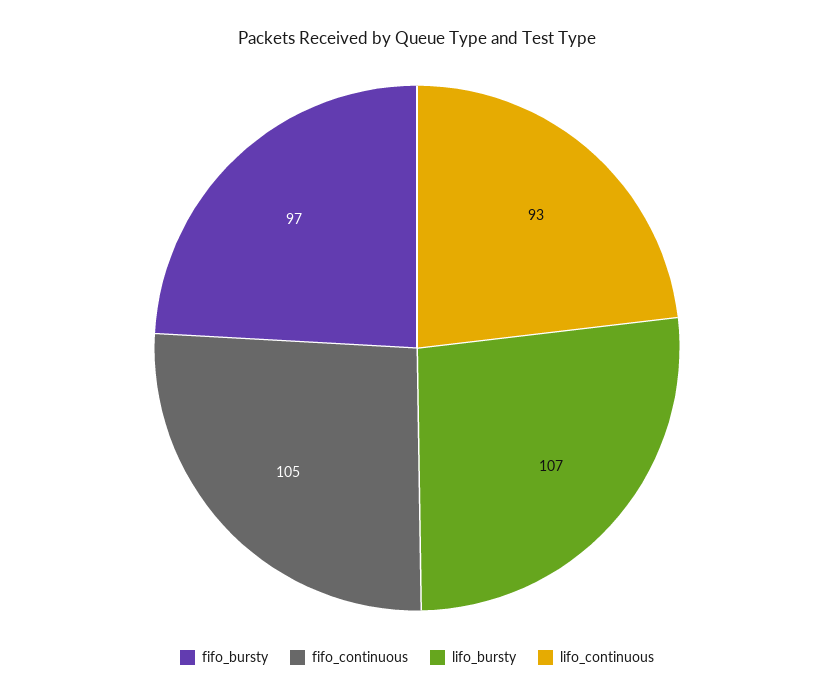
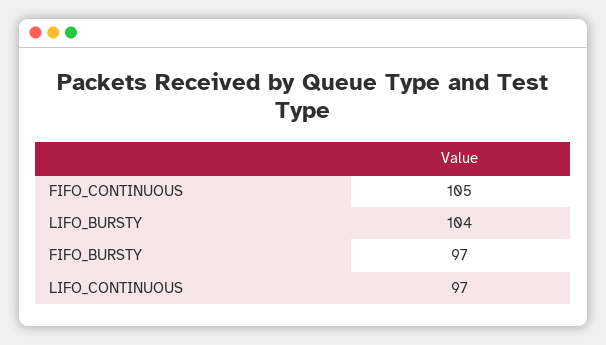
  {
    "fifo_bursty": 97,
    "fifo_continuous": 105,
-   "lifo_bursty": 107,
+   "lifo_bursty": 104,
-   "lifo_continuous": 93
+   "lifo_continuous": 97
  }

